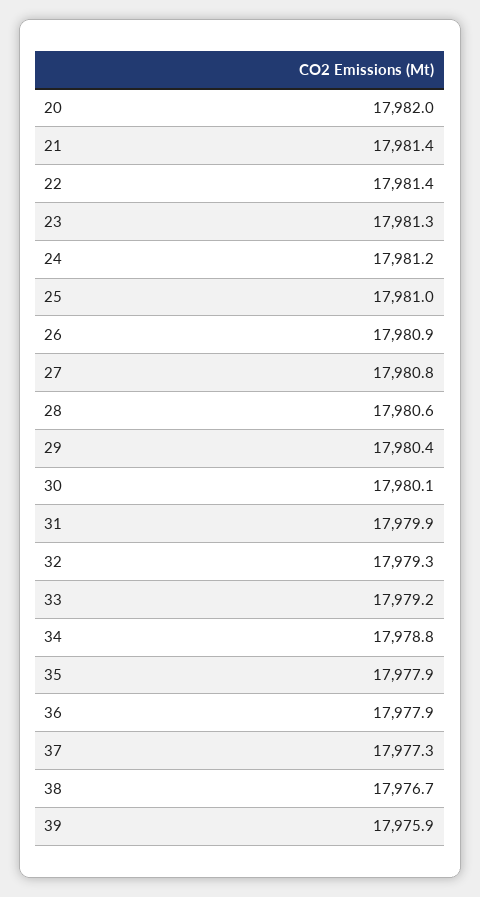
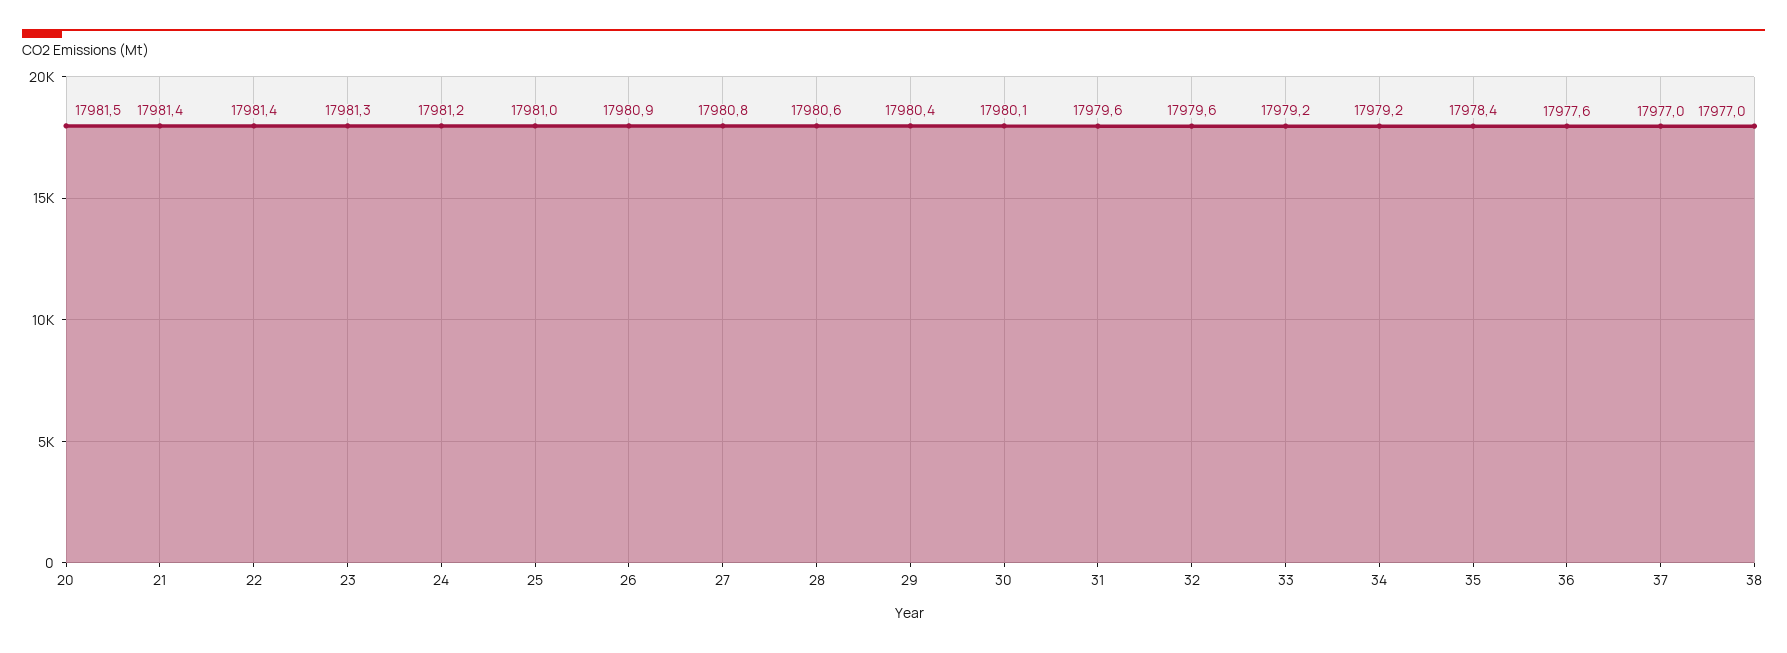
  {
-   "20": 17982,
+   "20": 17981.5,
    "21": 17981.4,
    "22": 17981.4,
    "23": 17981.3,
    "24": 17981.2,
    "25": 17981,
    "26": 17980.9,
    "27": 17980.8,
    "28": 17980.6,
    "29": 17980.4,
    "30": 17980.1,
-   "31": 17979.9,
+   "31": 17979.6,
-   "32": 17979.3,
+   "32": 17979.6,
    "33": 17979.2,
-   "34": 17978.8,
+   "34": 17979.2,
-   "35": 17977.9,
+   "35": 17978.4,
-   "36": 17977.9,
+   "36": 17977.6,
-   "37": 17977.3,
+   "37": 17977,
-   "38": 17976.7,
+   "38": 17977
-   "39": 17975.9
  }

